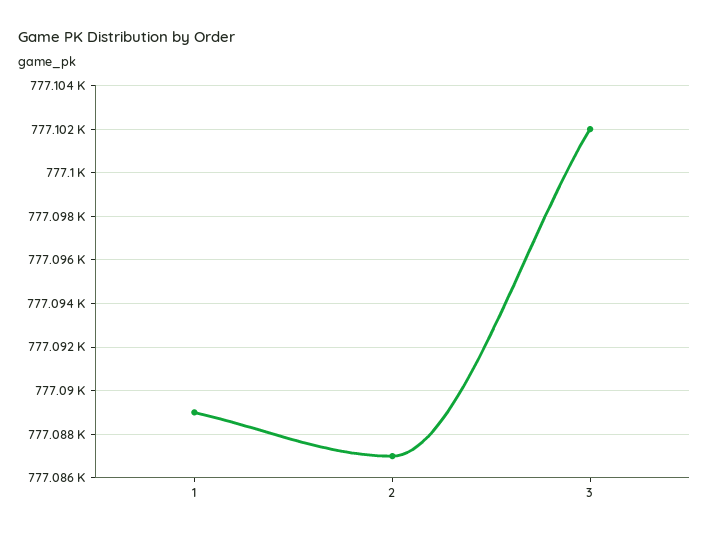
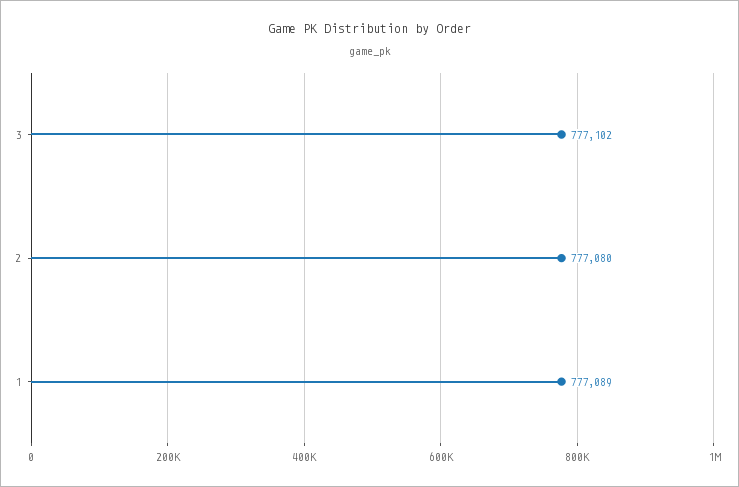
  {
    "1": 777089,
-   "2": 777087,
+   "2": 777080,
    "3": 777102
  }

